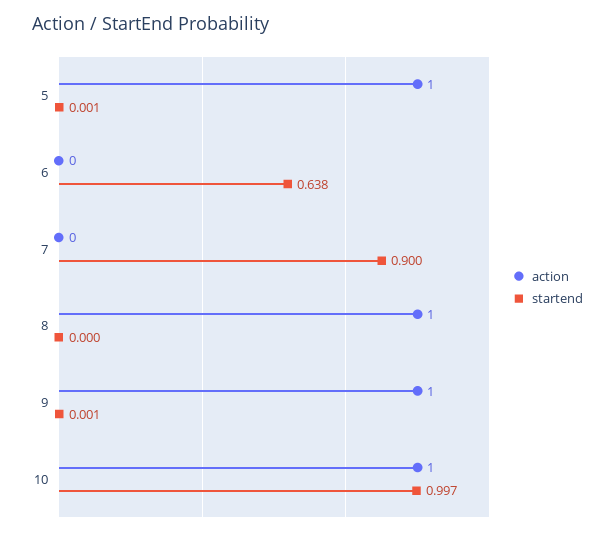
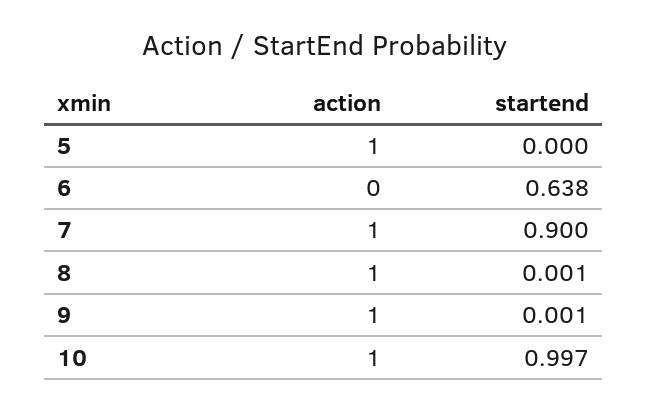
  {
    "action": {
      "5": 1,
      "6": 0,
-     "7": 0,
+     "7": 1,
      "8": 1,
      "9": 1,
      "10": 1
    },
    "startend": {
-     "5": 0.001,
+     "5": 0,
      "6": 0.638,
      "7": 0.9,
-     "8": 0,
+     "8": 0.001,
      "9": 0.001,
      "10": 0.997
    }
  }

